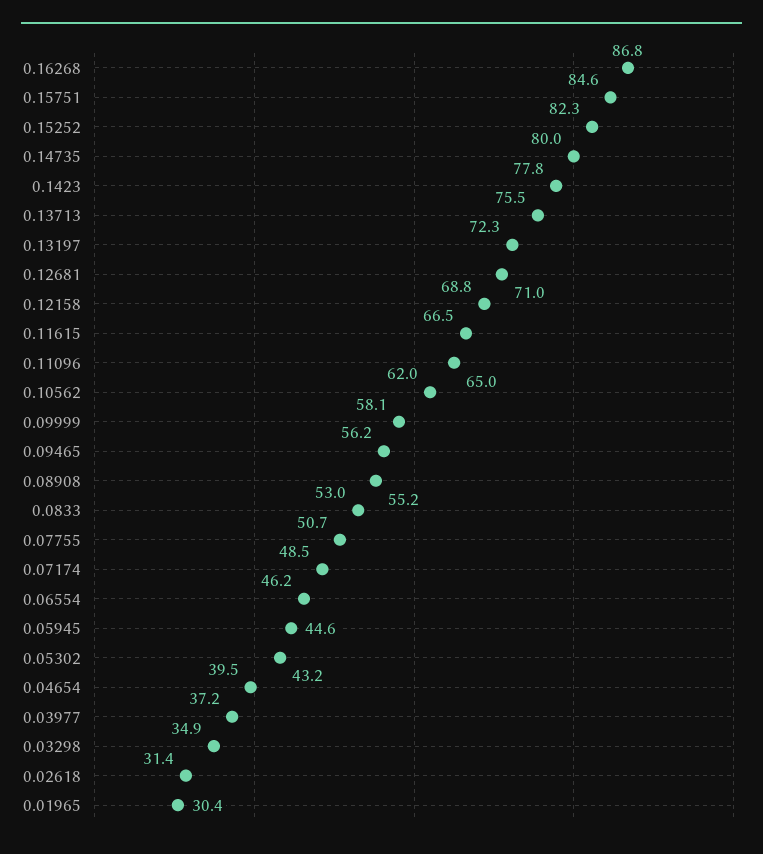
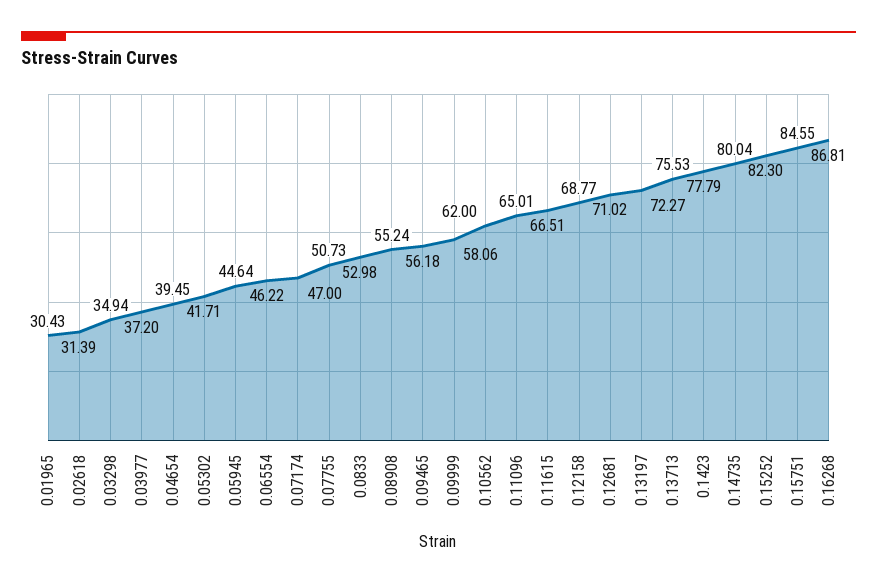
  {
    "0.16268": 86.81,
    "0.15751": 84.55,
    "0.15252": 82.3,
    "0.14735": 80.04,
    "0.1423": 77.79,
    "0.13713": 75.53,
    "0.13197": 72.27,
    "0.12681": 71.02,
    "0.12158": 68.77,
    "0.11615": 66.51,
    "0.11096": 65.01,
    "0.10562": 62,
    "0.09999": 58.06,
    "0.09465": 56.18,
    "0.08908": 55.24,
    "0.0833": 52.98,
    "0.07755": 50.73,
-   "0.07174": 48.5,
+   "0.07174": 47,
    "0.06554": 46.22,
    "0.05945": 44.64,
-   "0.05302": 43.2,
+   "0.05302": 41.71,
    "0.04654": 39.45,
    "0.03977": 37.2,
    "0.03298": 34.94,
    "0.02618": 31.39,
    "0.01965": 30.43
  }

